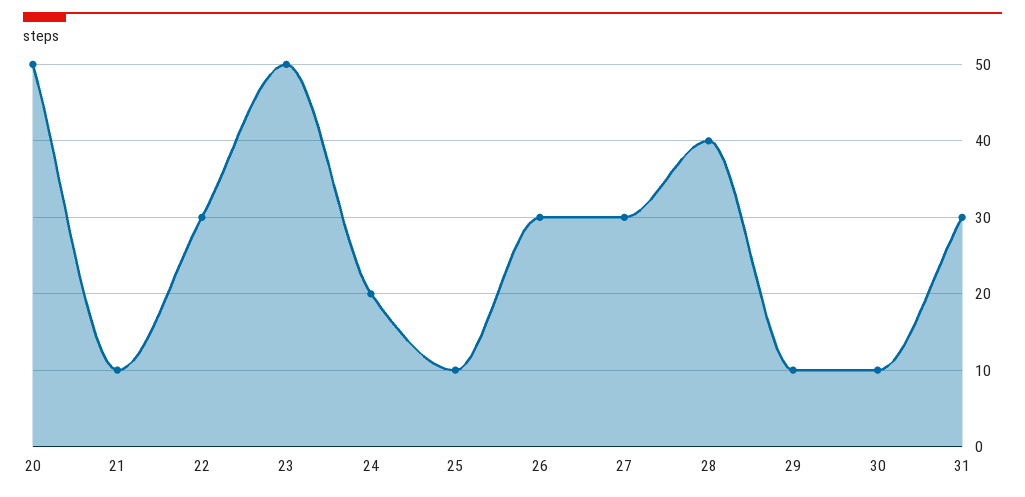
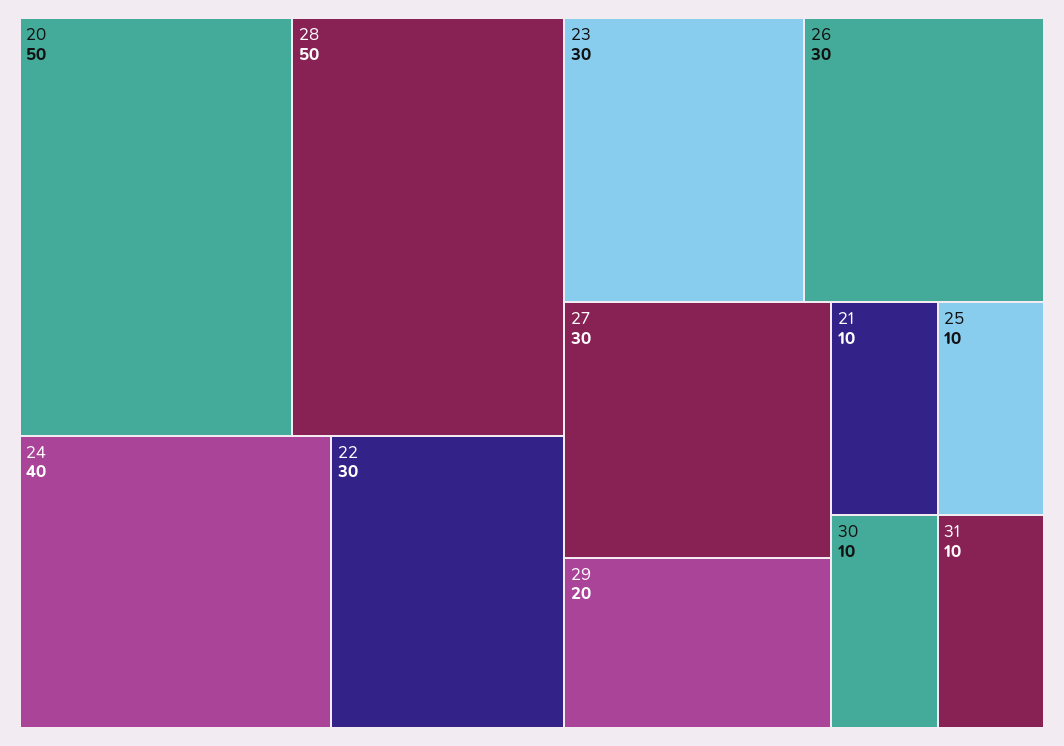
  {
    "20": 50,
    "21": 10,
    "22": 30,
-   "23": 50,
+   "23": 30,
-   "24": 20,
+   "24": 40,
    "25": 10,
    "26": 30,
    "27": 30,
-   "28": 40,
+   "28": 50,
-   "29": 10,
+   "29": 20,
    "30": 10,
-   "31": 30
+   "31": 10
  }

